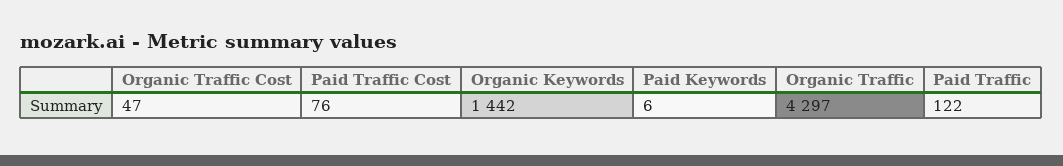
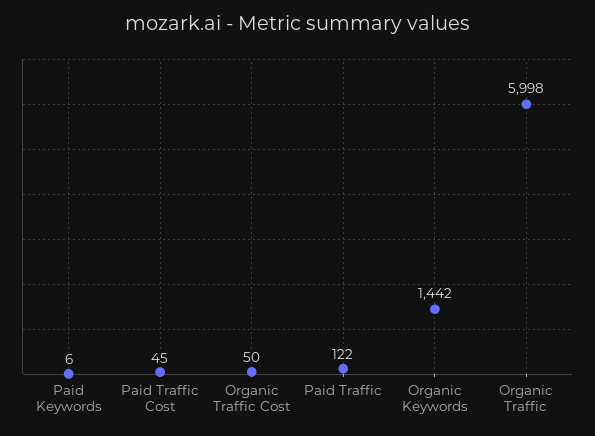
  {
-   "Organic Traffic Cost": 47,
+   "Organic Traffic Cost": 50,
-   "Paid Traffic Cost": 76,
+   "Paid Traffic Cost": 45,
    "Organic Keywords": 1442,
    "Paid Keywords": 6,
-   "Organic Traffic": 4297,
+   "Organic Traffic": 5998,
    "Paid Traffic": 122
  }

